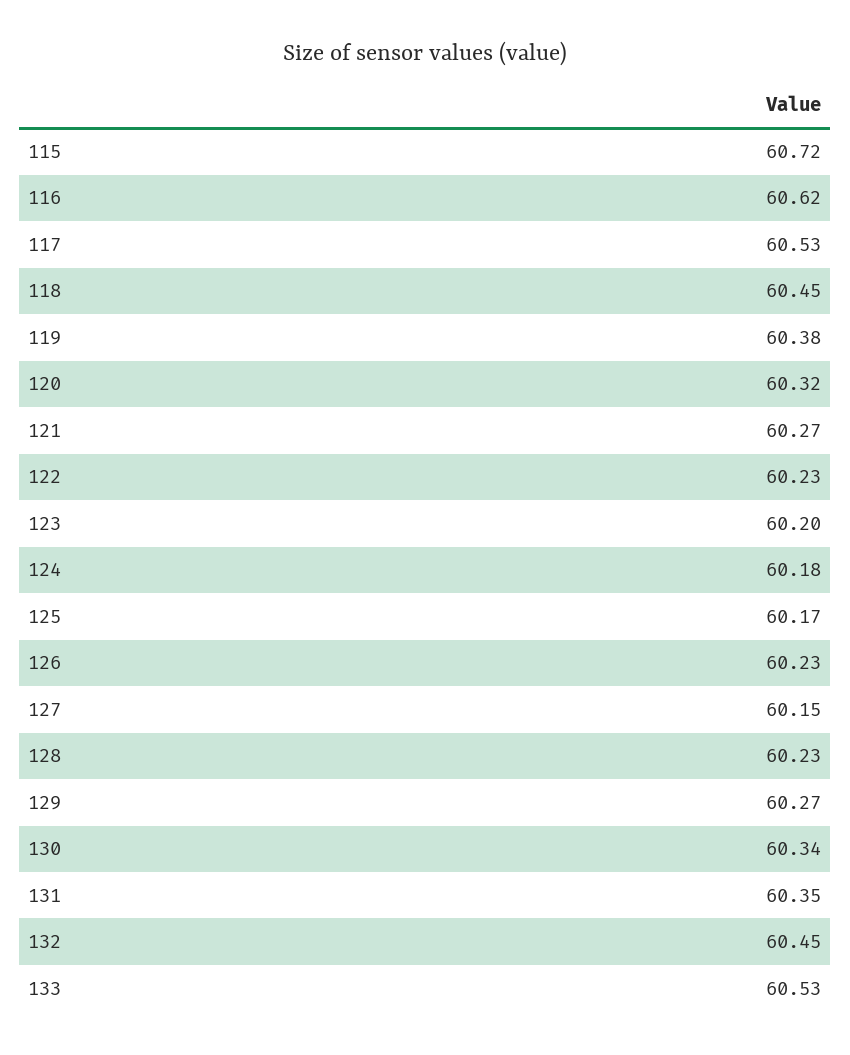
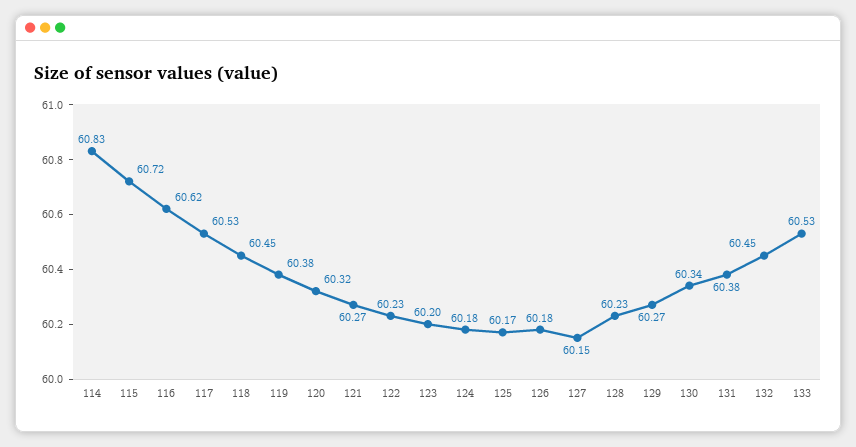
  {
    "115": 60.72,
    "116": 60.62,
    "117": 60.53,
    "118": 60.45,
    "119": 60.38,
    "120": 60.32,
    "121": 60.27,
    "122": 60.23,
    "123": 60.2,
    "124": 60.18,
    "125": 60.17,
-   "126": 60.23,
+   "126": 60.18,
    "127": 60.15,
    "128": 60.23,
    "129": 60.27,
    "130": 60.34,
-   "131": 60.35,
+   "131": 60.38,
    "132": 60.45,
-   "133": 60.53
+   "133": 60.53,
+   "114": 60.83
  }

